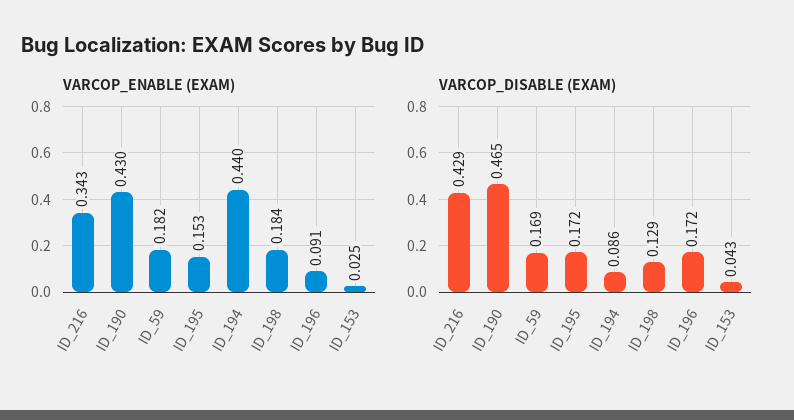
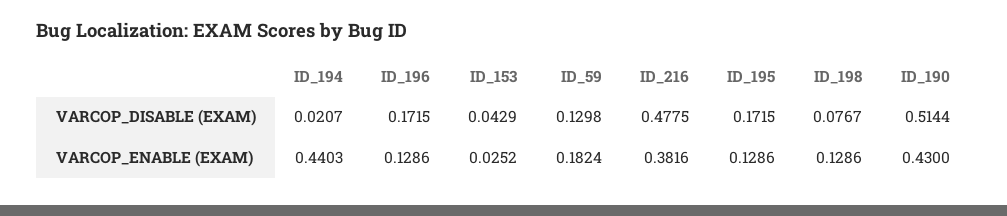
  {
    "VARCOP_ENABLE (EXAM)": {
-     "ID_216": 0.343,
+     "ID_216": 0.3816,
      "ID_190": 0.43,
      "ID_59": 0.1824,
-     "ID_195": 0.153,
+     "ID_195": 0.1286,
      "ID_194": 0.4403,
-     "ID_198": 0.184,
+     "ID_198": 0.1286,
-     "ID_196": 0.091,
+     "ID_196": 0.1286,
      "ID_153": 0.0252
    },
    "VARCOP_DISABLE (EXAM)": {
-     "ID_216": 0.429,
+     "ID_216": 0.4775,
-     "ID_190": 0.465,
+     "ID_190": 0.5144,
-     "ID_59": 0.169,
+     "ID_59": 0.1298,
      "ID_195": 0.1715,
-     "ID_194": 0.086,
+     "ID_194": 0.0207,
-     "ID_198": 0.129,
+     "ID_198": 0.0767,
      "ID_196": 0.1715,
      "ID_153": 0.0429
    }
  }

